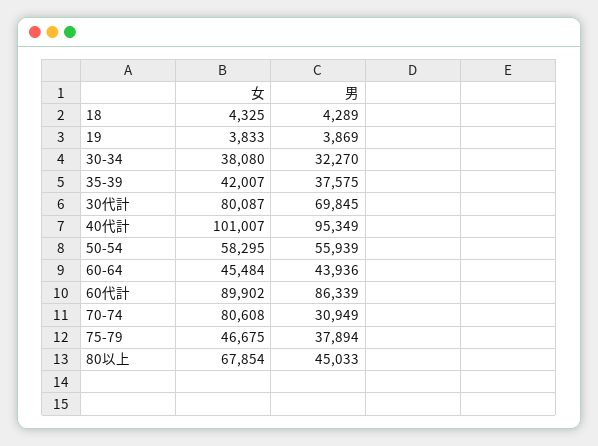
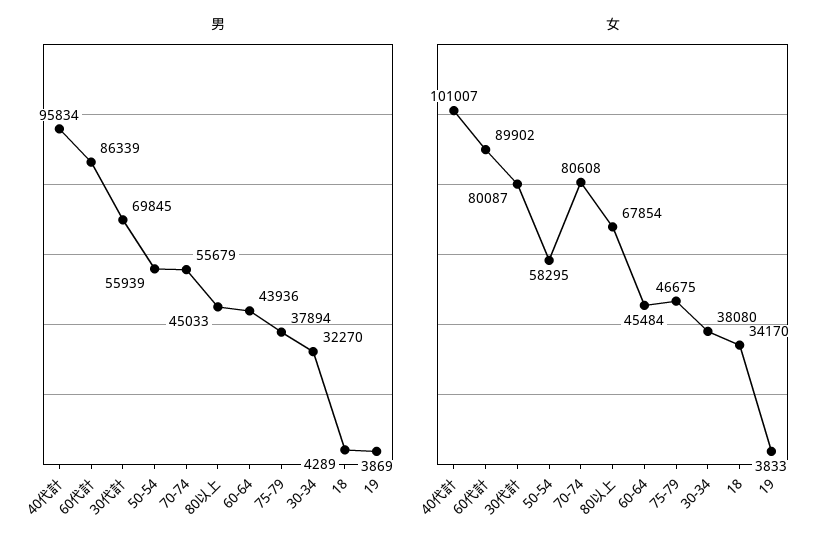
  {
    "女": {
-     "18": 4325,
+     "18": 34170,
      "19": 3833,
      "30-34": 38080,
-     "35-39": 42007,
      "30代計": 80087,
      "40代計": 101007,
      "50-54": 58295,
      "60-64": 45484,
      "60代計": 89902,
      "70-74": 80608,
      "75-79": 46675,
      "80以上": 67854
    },
    "男": {
      "18": 4289,
      "19": 3869,
      "30-34": 32270,
-     "35-39": 37575,
      "30代計": 69845,
-     "40代計": 95349,
+     "40代計": 95834,
      "50-54": 55939,
      "60-64": 43936,
      "60代計": 86339,
-     "70-74": 30949,
+     "70-74": 55679,
      "75-79": 37894,
      "80以上": 45033
    }
  }

